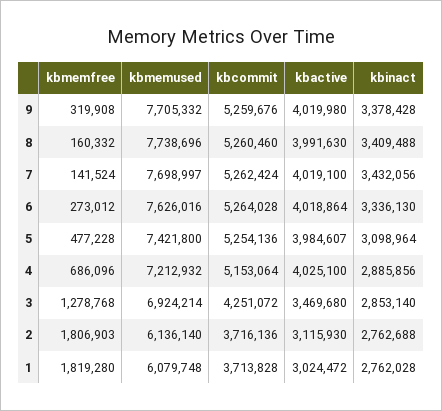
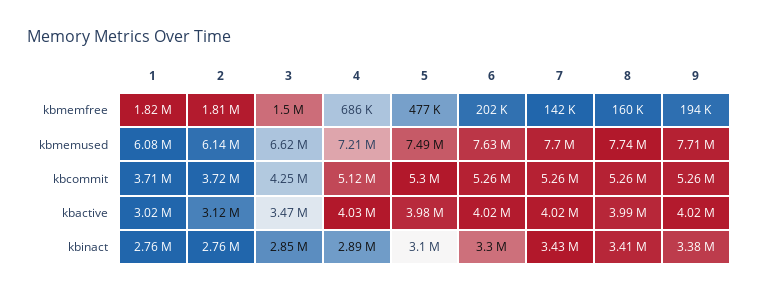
  {
    "kbmemfree": {
-     "9": 319908,
+     "9": 194000,
      "8": 160332,
      "7": 141524,
-     "6": 273012,
+     "6": 202000,
      "5": 477228,
      "4": 686096,
-     "3": 1278768,
+     "3": 1500000,
      "2": 1806903,
      "1": 1819280
    },
    "kbmemused": {
      "9": 7705332,
      "8": 7738696,
      "7": 7698997,
      "6": 7626016,
-     "5": 7421800,
+     "5": 7490000,
      "4": 7212932,
-     "3": 6924214,
+     "3": 6620000,
      "2": 6136140,
      "1": 6079748
    },
    "kbcommit": {
      "9": 5259676,
      "8": 5260460,
      "7": 5262424,
      "6": 5264028,
-     "5": 5254136,
+     "5": 5300000,
-     "4": 5153064,
+     "4": 5120000,
      "3": 4251072,
      "2": 3716136,
      "1": 3713828
    },
    "kbactive": {
      "9": 4019980,
      "8": 3991630,
      "7": 4019100,
      "6": 4018864,
      "5": 3984607,
      "4": 4025100,
      "3": 3469680,
      "2": 3115930,
      "1": 3024472
    },
    "kbinact": {
      "9": 3378428,
      "8": 3409488,
      "7": 3432056,
-     "6": 3336130,
+     "6": 3300000,
      "5": 3098964,
      "4": 2885856,
      "3": 2853140,
      "2": 2762688,
      "1": 2762028
    }
  }

